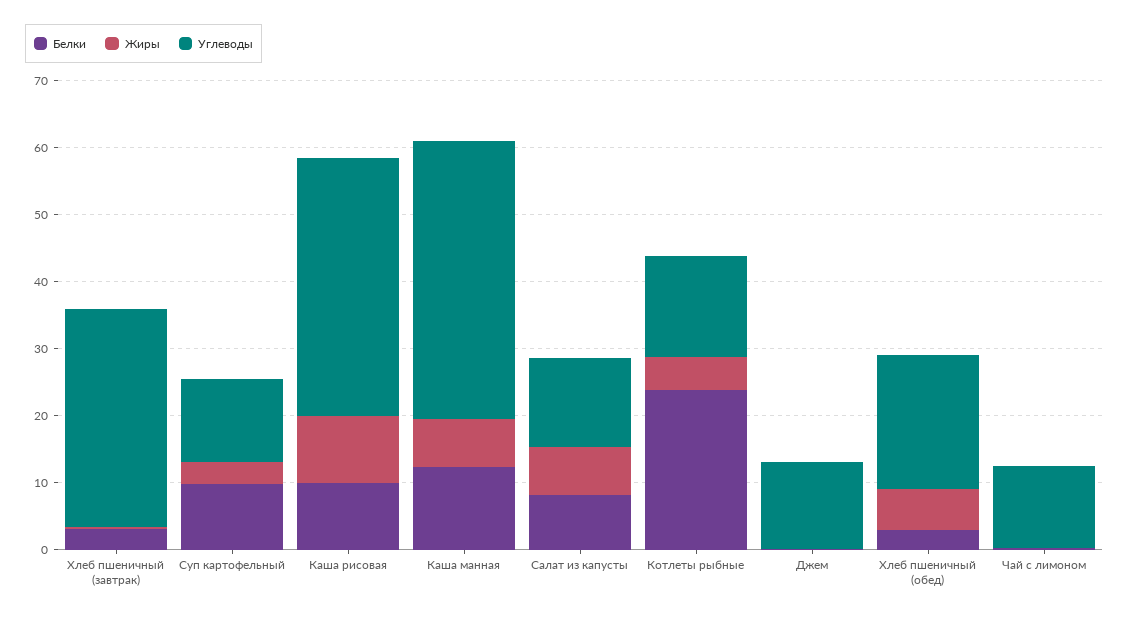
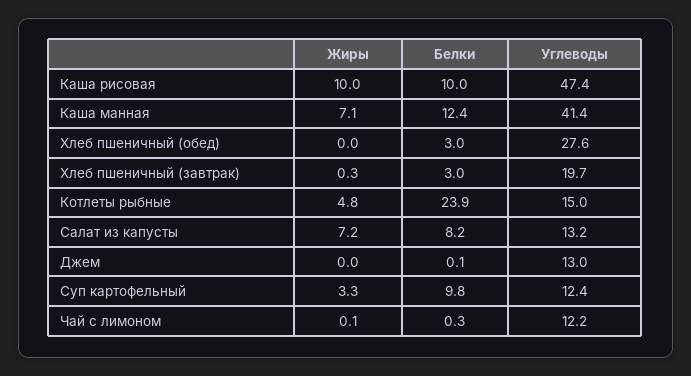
  {
    "Белки": {
      "Хлеб пшеничный (завтрак)": 3,
      "Суп картофельный": 9.8,
      "Каша рисовая": 10,
      "Каша манная": 12.4,
      "Салат из капусты": 8.2,
      "Котлеты рыбные": 23.9,
      "Джем": 0.1,
      "Хлеб пшеничный (обед)": 3,
      "Чай с лимоном": 0.3
    },
    "Жиры": {
      "Хлеб пшеничный (завтрак)": 0.3,
      "Суп картофельный": 3.3,
      "Каша рисовая": 10,
      "Каша манная": 7.1,
      "Салат из капусты": 7.2,
      "Котлеты рыбные": 4.8,
      "Джем": 0,
-     "Хлеб пшеничный (обед)": 6,
+     "Хлеб пшеничный (обед)": 0,
      "Чай с лимоном": 0.1
    },
    "Углеводы": {
-     "Хлеб пшеничный (завтрак)": 32,
+     "Хлеб пшеничный (завтрак)": 19.7,
      "Суп картофельный": 12.4,
-     "Каша рисовая": 38,
+     "Каша рисовая": 47.4,
      "Каша манная": 41.4,
      "Салат из капусты": 13.2,
      "Котлеты рыбные": 15,
      "Джем": 13,
-     "Хлеб пшеничный (обед)": 20,
+     "Хлеб пшеничный (обед)": 27.6,
      "Чай с лимоном": 12.2
    }
  }

